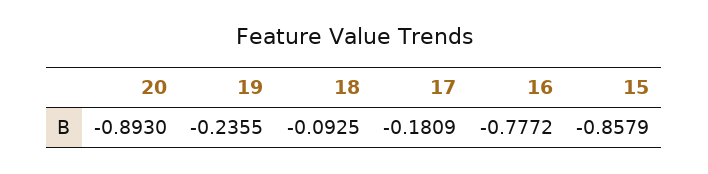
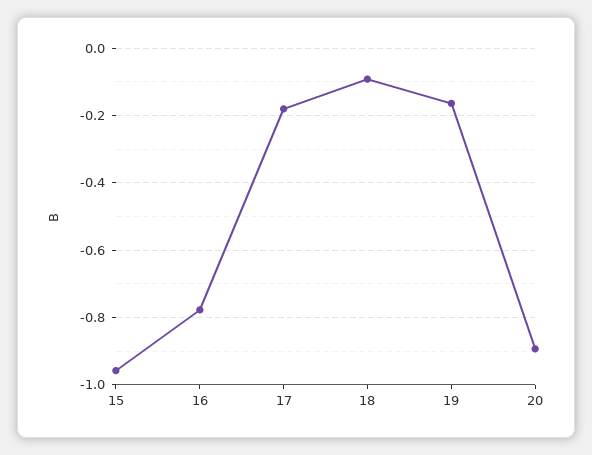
  {
    "20": -0.893,
-   "19": -0.2355,
+   "19": -0.16,
    "18": -0.0925,
    "17": -0.1809,
    "16": -0.7772,
-   "15": -0.8579
+   "15": -0.96
  }

